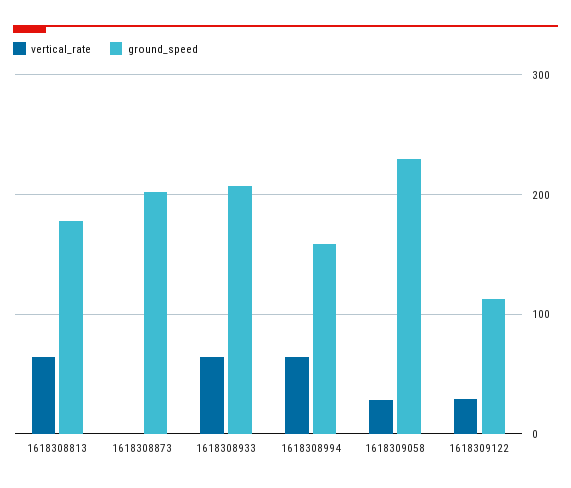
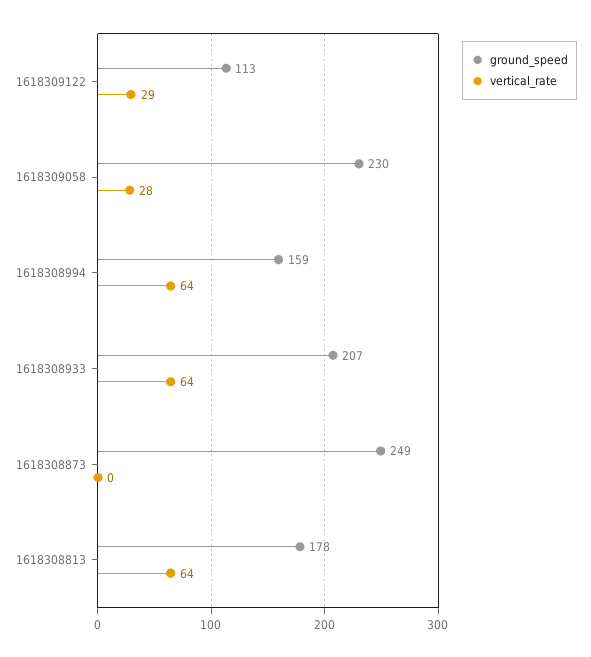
  {
    "vertical_rate": {
      "1618308813": 64,
      "1618308873": 0,
      "1618308933": 64,
      "1618308994": 64,
      "1618309058": 28,
      "1618309122": 29
    },
    "ground_speed": {
      "1618308813": 178,
-     "1618308873": 200,
+     "1618308873": 249,
      "1618308933": 207,
      "1618308994": 159,
      "1618309058": 230,
      "1618309122": 113
    }
  }

